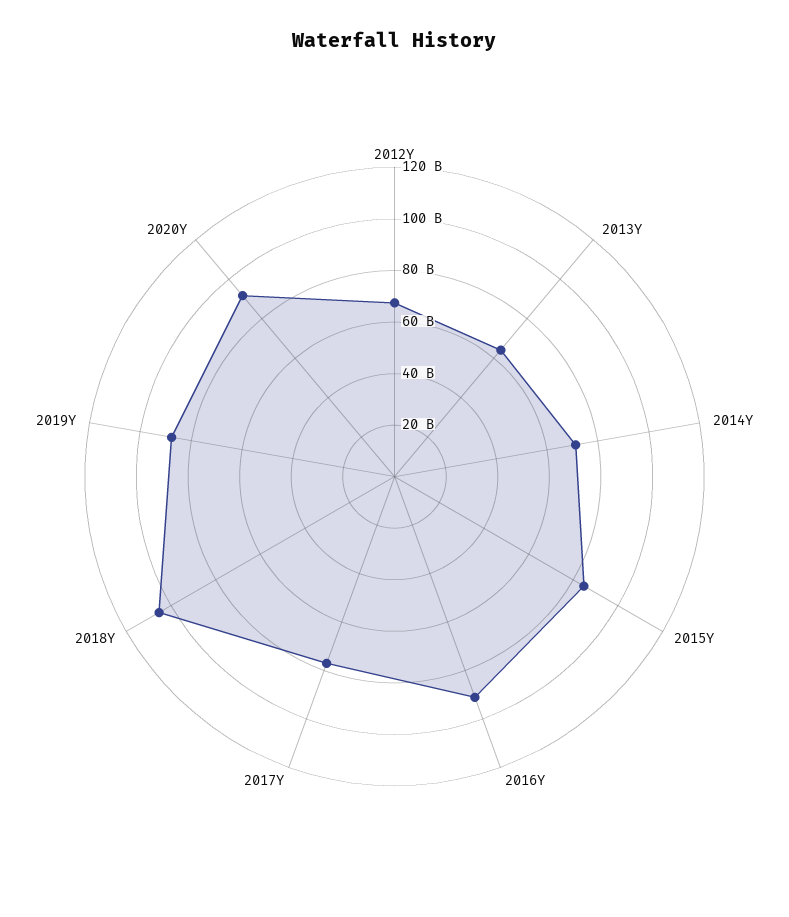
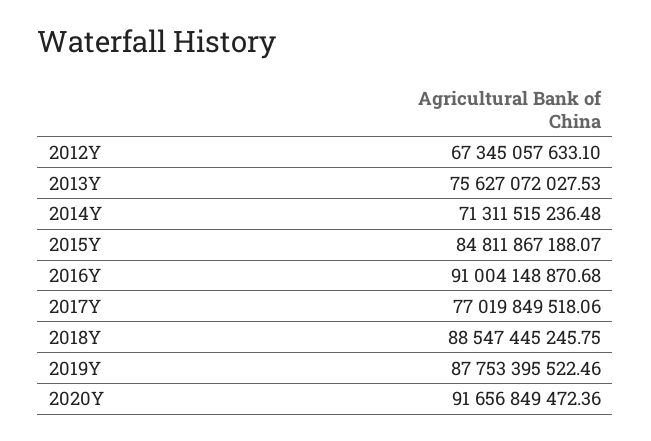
  {
    "2012Y": 67345057633.1,
-   "2013Y": 65000000000,
+   "2013Y": 75627072027.53,
    "2014Y": 71311515236.48,
    "2015Y": 84811867188.07,
    "2016Y": 91004148870.68,
    "2017Y": 77019849518.06,
-   "2018Y": 105000000000,
+   "2018Y": 88547445245.75,
    "2019Y": 87753395522.46,
    "2020Y": 91656849472.36
  }

